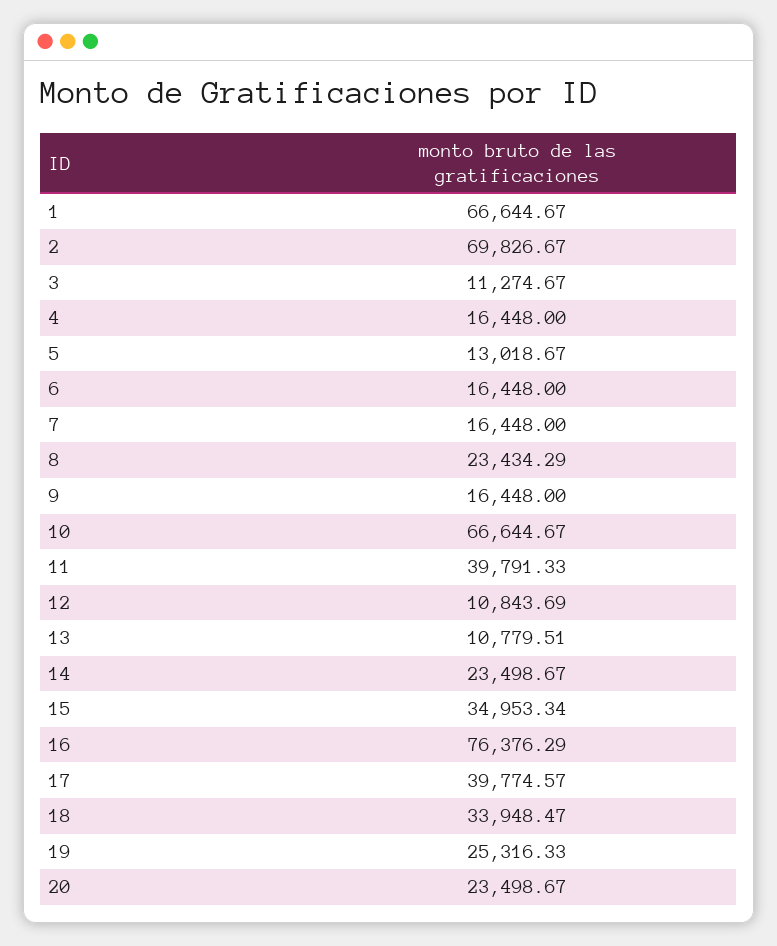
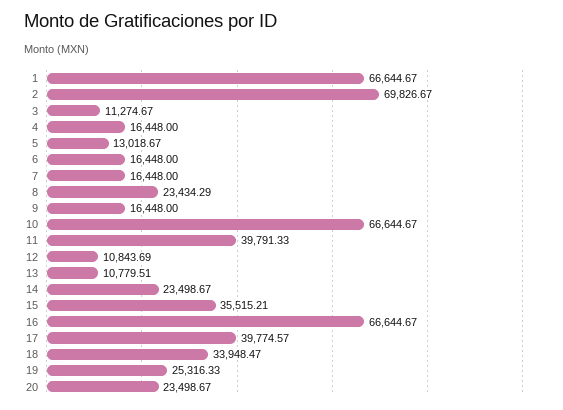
  {
    "1": 66644.67,
    "2": 69826.67,
    "3": 11274.67,
    "4": 16448,
    "5": 13018.67,
    "6": 16448,
    "7": 16448,
    "8": 23434.29,
    "9": 16448,
    "10": 66644.67,
    "11": 39791.33,
    "12": 10843.69,
    "13": 10779.51,
    "14": 23498.67,
-   "15": 34953.34,
+   "15": 35515.21,
-   "16": 76376.29,
+   "16": 66644.67,
    "17": 39774.57,
    "18": 33948.47,
    "19": 25316.33,
    "20": 23498.67
  }

